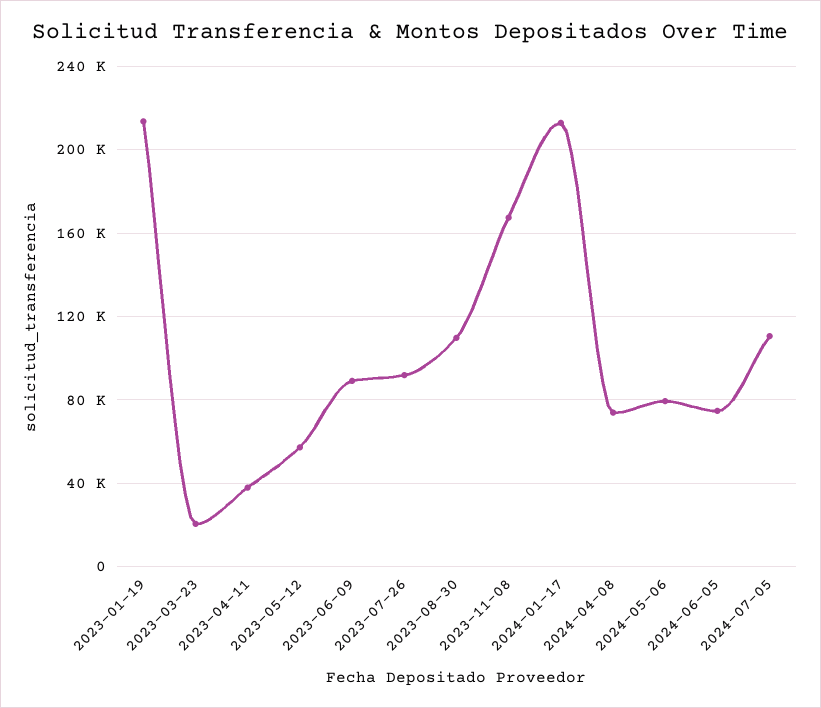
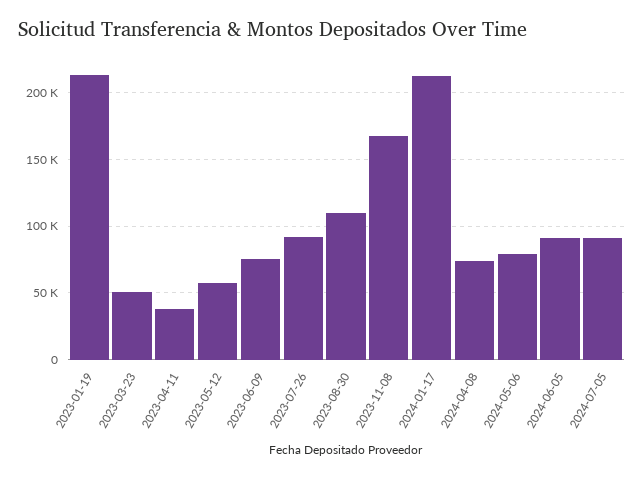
  {
    "2023-01-19": 215000,
-   "2023-03-23": 20000,
+   "2023-03-23": 50000,
    "2023-04-11": 40000,
    "2023-05-12": 55000,
-   "2023-06-09": 90000,
+   "2023-06-09": 75000,
    "2023-07-26": 90000,
    "2023-08-30": 110000,
    "2023-11-08": 165000,
    "2024-01-17": 215000,
    "2024-04-08": 75000,
    "2024-05-06": 80000,
-   "2024-06-05": 75000,
+   "2024-06-05": 90000,
-   "2024-07-05": 110000
+   "2024-07-05": 90000
  }

